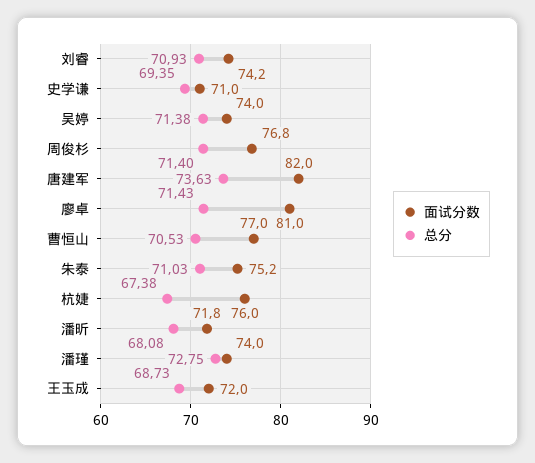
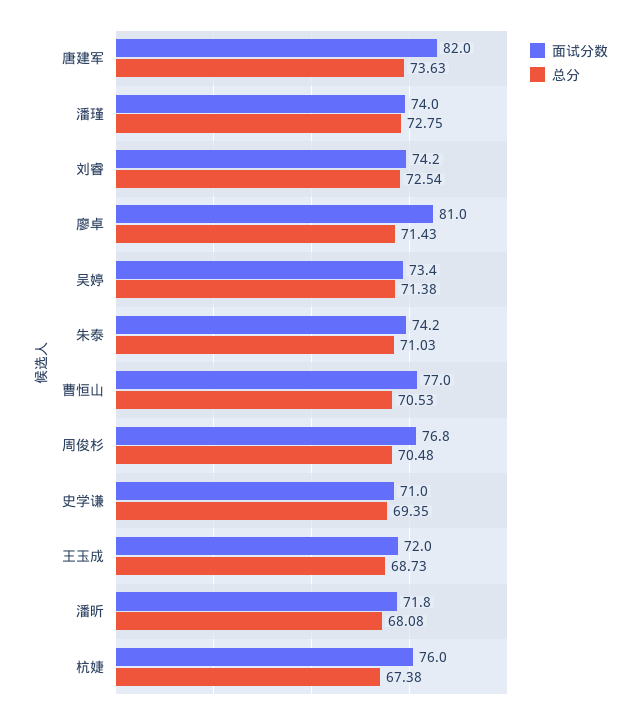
  {
    "面试分数": {
      "刘睿": 74.2,
      "史学谦": 71,
-     "吴婷": 74,
+     "吴婷": 73.4,
      "周俊杉": 76.8,
      "唐建军": 82,
      "廖卓": 81,
      "曹恒山": 77,
-     "朱泰": 75.2,
+     "朱泰": 74.2,
      "杭婕": 76,
      "潘昕": 71.8,
      "潘瑾": 74,
      "王玉成": 72
    },
    "总分": {
-     "刘睿": 70.93,
+     "刘睿": 72.54,
      "史学谦": 69.35,
      "吴婷": 71.38,
-     "周俊杉": 71.4,
+     "周俊杉": 70.48,
      "唐建军": 73.63,
      "廖卓": 71.43,
      "曹恒山": 70.53,
      "朱泰": 71.03,
      "杭婕": 67.38,
      "潘昕": 68.08,
      "潘瑾": 72.75,
      "王玉成": 68.73
    }
  }

